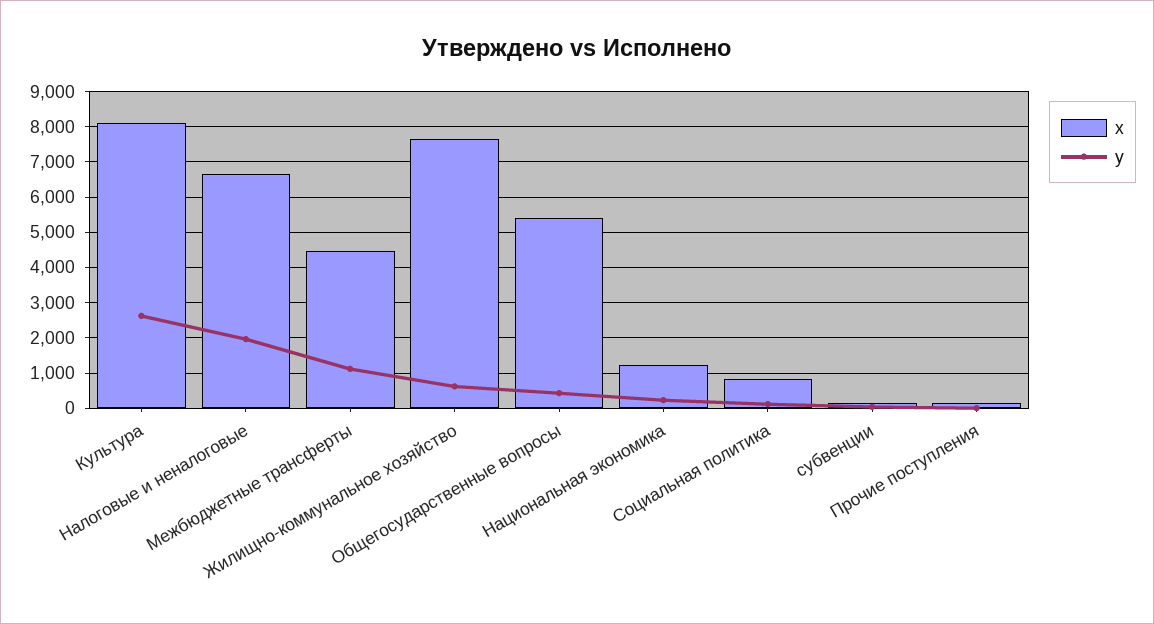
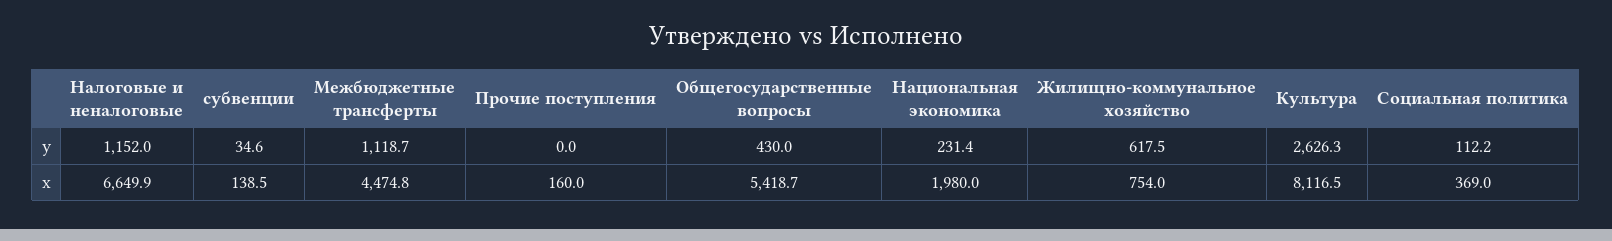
  {
    "x": {
      "Культура": 8116.5,
      "Налоговые и неналоговые": 6649.9,
      "Межбюджетные трансферты": 4474.8,
-     "Жилищно-коммунальное хозяйство": 7600,
+     "Жилищно-коммунальное хозяйство": 754,
      "Общегосударственные вопросы": 5418.7,
-     "Национальная экономика": 1200,
+     "Национальная экономика": 1980,
-     "Социальная политика": 800,
+     "Социальная политика": 369,
      "субвенции": 138.5,
      "Прочие поступления": 160
    },
    "y": {
      "Культура": 2626.3,
-     "Налоговые и неналоговые": 2000,
+     "Налоговые и неналоговые": 1152,
      "Межбюджетные трансферты": 1118.7,
      "Жилищно-коммунальное хозяйство": 617.5,
      "Общегосударственные вопросы": 430,
      "Национальная экономика": 231.4,
      "Социальная политика": 112.2,
      "субвенции": 34.6,
      "Прочие поступления": 0
    }
  }

